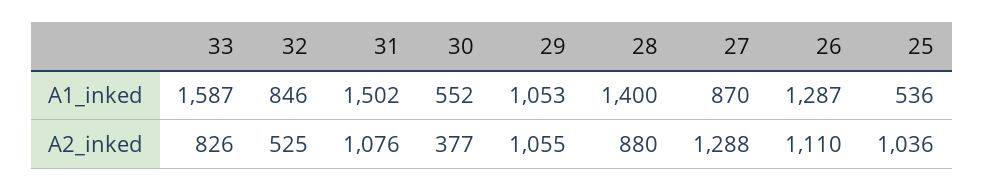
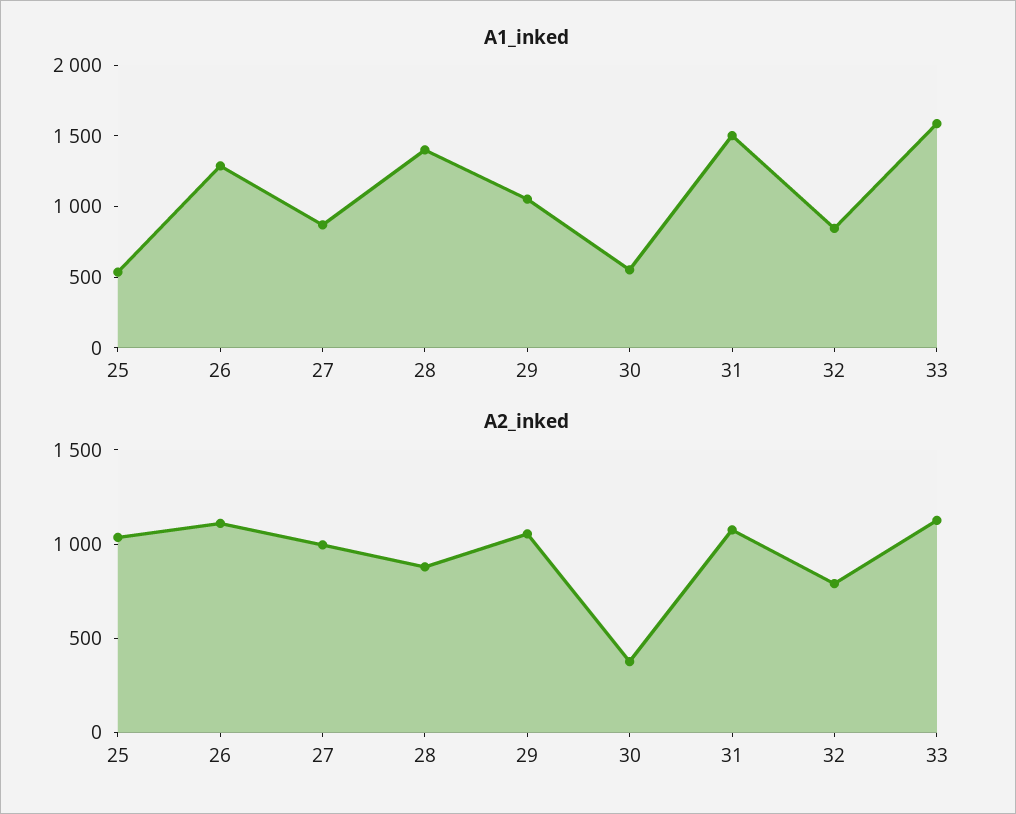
  {
    "A1_inked": {
      "33": 1587,
      "32": 846,
      "31": 1502,
      "30": 552,
      "29": 1053,
      "28": 1400,
      "27": 870,
      "26": 1287,
      "25": 536
    },
    "A2_inked": {
-     "33": 826,
+     "33": 1100,
-     "32": 525,
+     "32": 800,
      "31": 1076,
      "30": 377,
      "29": 1055,
      "28": 880,
-     "27": 1288,
+     "27": 1000,
      "26": 1110,
      "25": 1036
    }
  }

